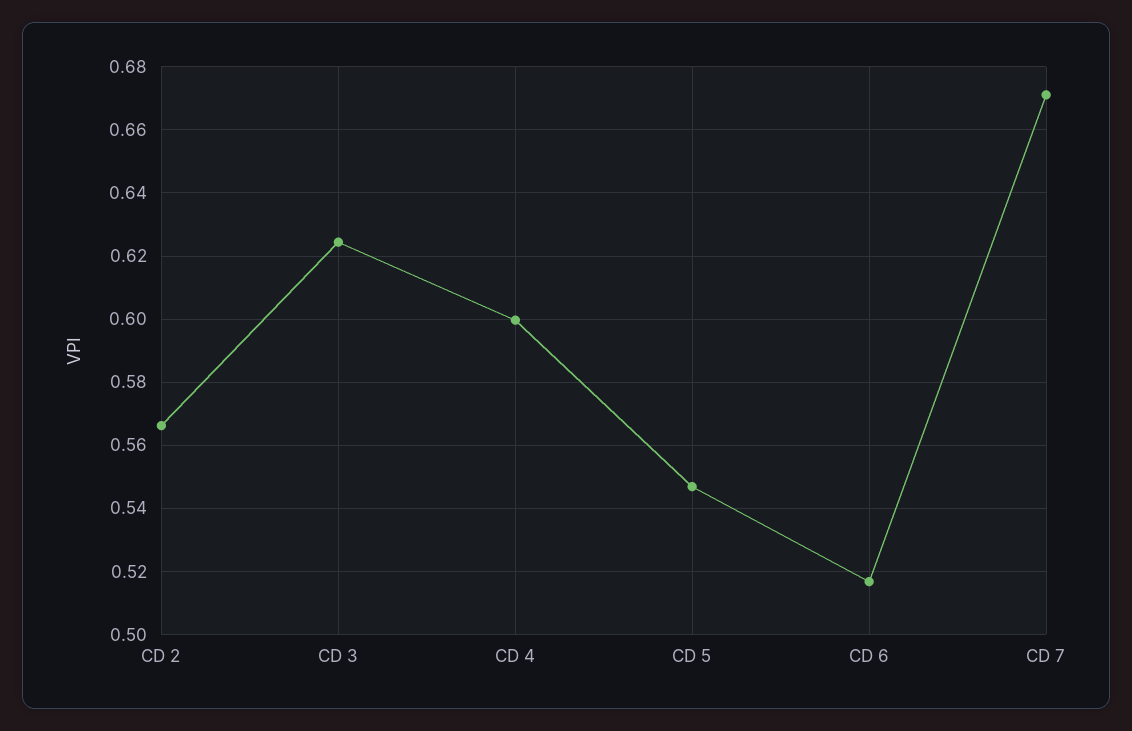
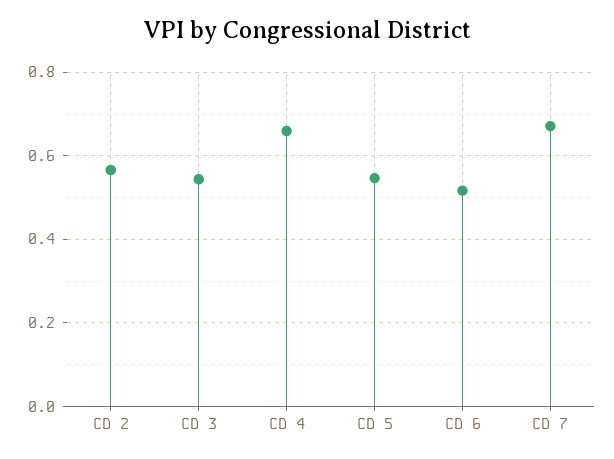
  {
    "CD 2": 0.566,
-   "CD 3": 0.624,
+   "CD 3": 0.54,
-   "CD 4": 0.6,
+   "CD 4": 0.66,
    "CD 5": 0.546,
    "CD 6": 0.516,
    "CD 7": 0.672
  }

